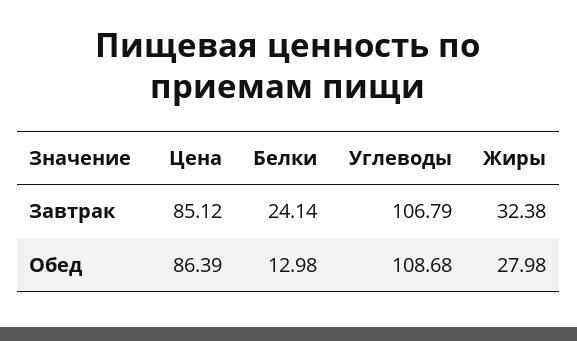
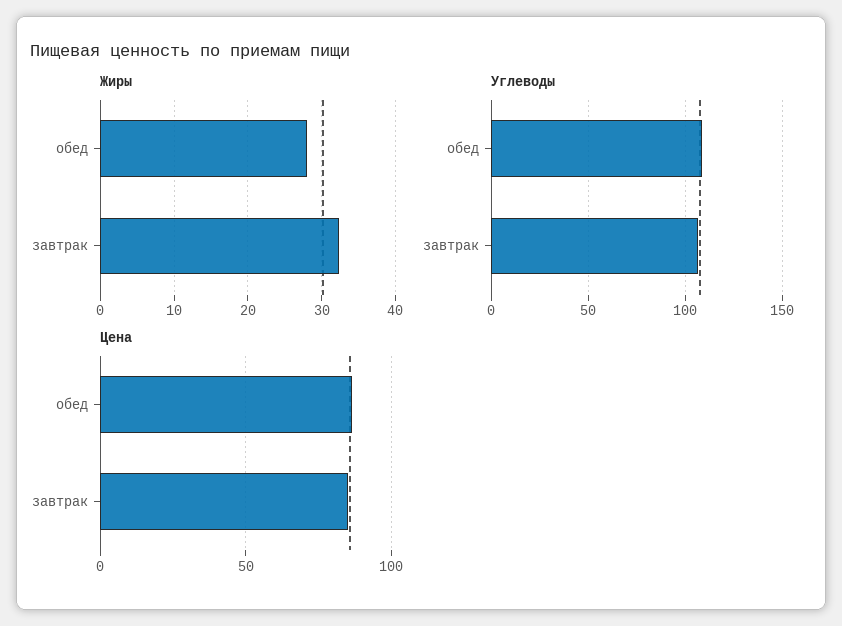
  {
    "Цена": {
      "Завтрак": 85.12,
      "Обед": 86.39
    },
-   "Белки": {
-     "Завтрак": 24.14,
-     "Обед": 12.98
-   },
    "Углеводы": {
      "Завтрак": 106.79,
      "Обед": 108.68
    },
    "Жиры": {
      "Завтрак": 32.38,
      "Обед": 27.98
    }
  }

